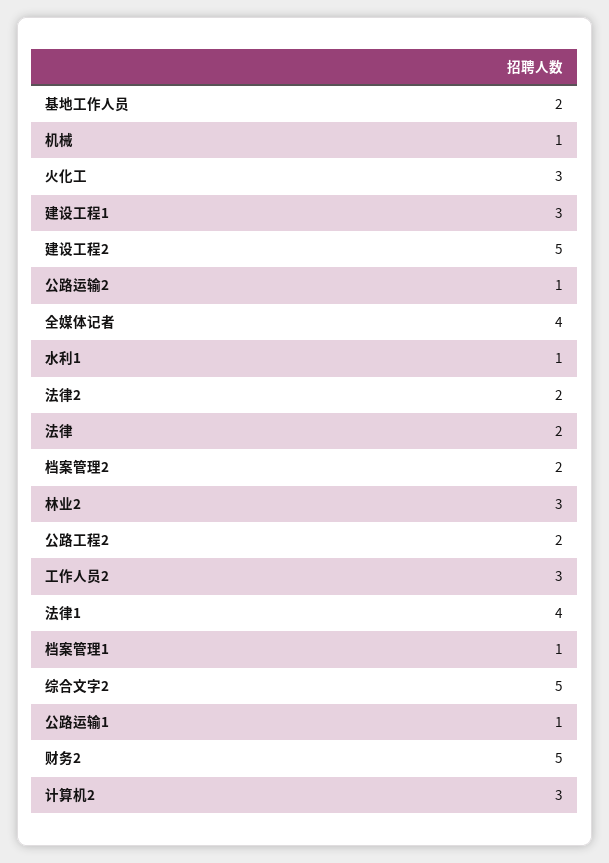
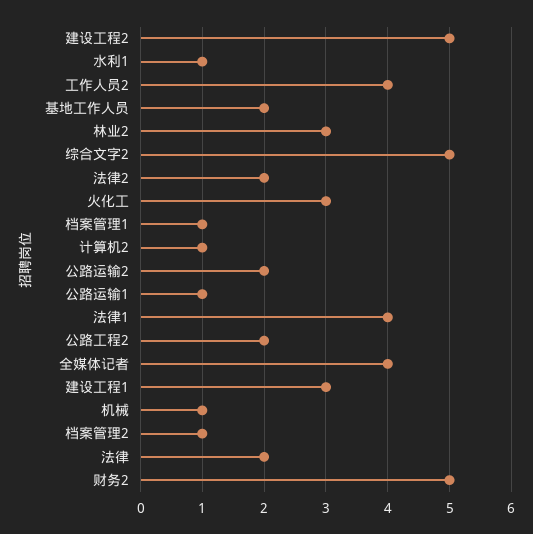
  {
    "基地工作人员": 2,
    "机械": 1,
    "火化工": 3,
    "建设工程1": 3,
    "建设工程2": 5,
-   "公路运输2": 1,
+   "公路运输2": 2,
    "全媒体记者": 4,
    "水利1": 1,
    "法律2": 2,
    "法律": 2,
-   "档案管理2": 2,
+   "档案管理2": 1,
    "林业2": 3,
    "公路工程2": 2,
-   "工作人员2": 3,
+   "工作人员2": 4,
    "法律1": 4,
    "档案管理1": 1,
    "综合文字2": 5,
    "公路运输1": 1,
    "财务2": 5,
-   "计算机2": 3
+   "计算机2": 1
  }

